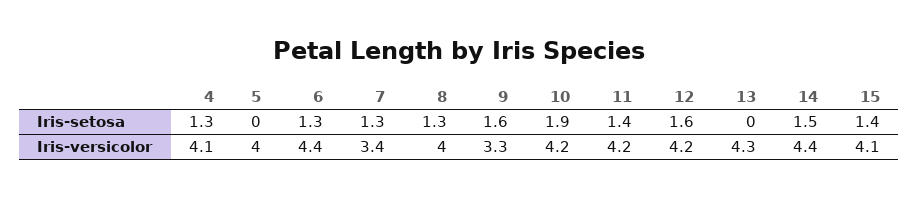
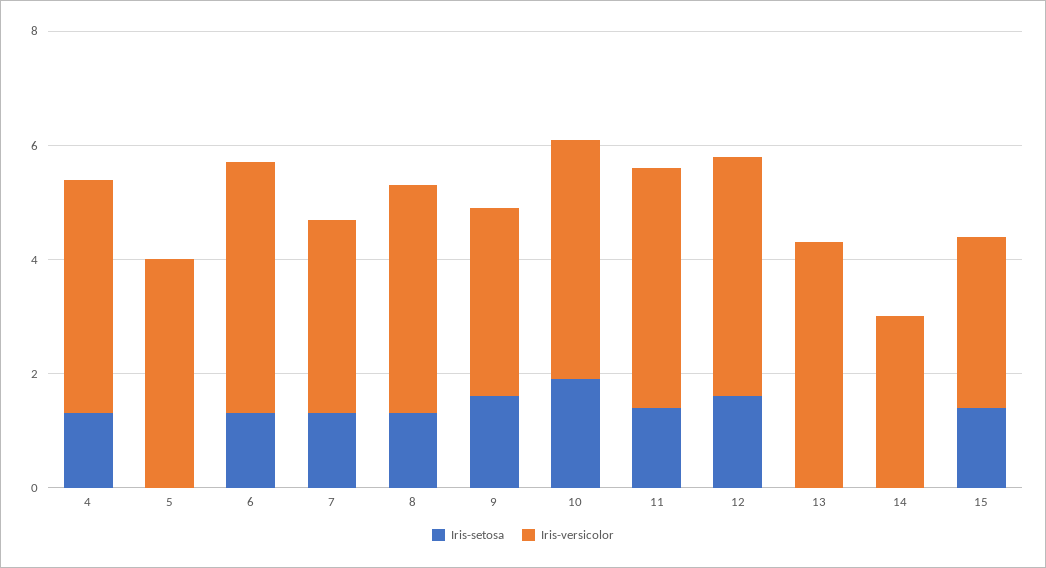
  {
    "Iris-setosa": {
      "4": 1.3,
      "5": 0,
      "6": 1.3,
      "7": 1.3,
      "8": 1.3,
      "9": 1.6,
      "10": 1.9,
      "11": 1.4,
      "12": 1.6,
      "13": 0,
-     "14": 1.5,
+     "14": 0,
      "15": 1.4
    },
    "Iris-versicolor": {
      "4": 4.1,
      "5": 4,
      "6": 4.4,
      "7": 3.4,
      "8": 4,
      "9": 3.3,
      "10": 4.2,
      "11": 4.2,
      "12": 4.2,
      "13": 4.3,
-     "14": 4.4,
+     "14": 3,
-     "15": 4.1
+     "15": 3
    }
  }

